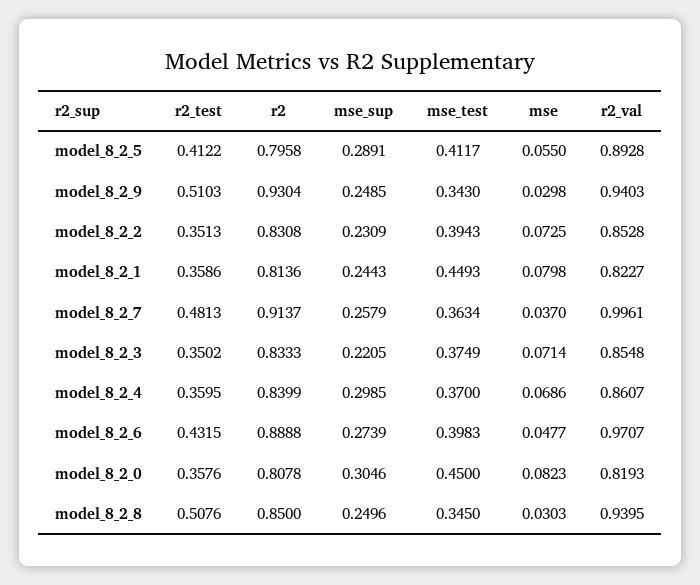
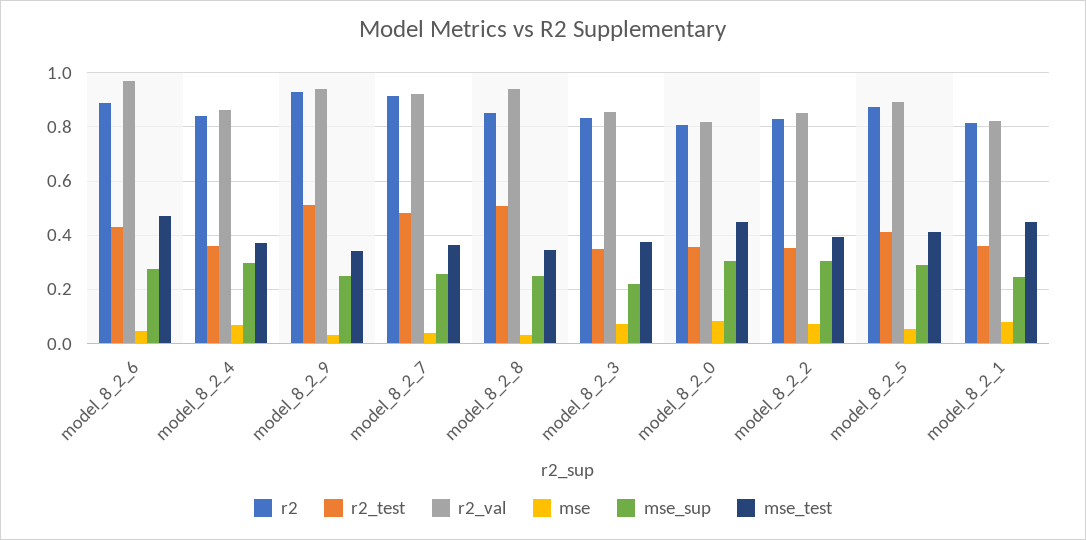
  {
    "r2_test": {
      "model_8_2_5": 0.4122,
      "model_8_2_9": 0.5103,
      "model_8_2_2": 0.3513,
      "model_8_2_1": 0.3586,
      "model_8_2_7": 0.4813,
      "model_8_2_3": 0.3502,
      "model_8_2_4": 0.3595,
      "model_8_2_6": 0.4315,
      "model_8_2_0": 0.3576,
      "model_8_2_8": 0.5076
    },
    "r2": {
-     "model_8_2_5": 0.7958,
+     "model_8_2_5": 0.875,
      "model_8_2_9": 0.9304,
      "model_8_2_2": 0.8308,
      "model_8_2_1": 0.8136,
      "model_8_2_7": 0.9137,
      "model_8_2_3": 0.8333,
      "model_8_2_4": 0.8399,
      "model_8_2_6": 0.8888,
      "model_8_2_0": 0.8078,
      "model_8_2_8": 0.85
    },
    "mse_sup": {
      "model_8_2_5": 0.2891,
      "model_8_2_9": 0.2485,
-     "model_8_2_2": 0.2309,
+     "model_8_2_2": 0.3,
      "model_8_2_1": 0.2443,
      "model_8_2_7": 0.2579,
      "model_8_2_3": 0.2205,
      "model_8_2_4": 0.2985,
      "model_8_2_6": 0.2739,
      "model_8_2_0": 0.3046,
      "model_8_2_8": 0.2496
    },
    "mse_test": {
      "model_8_2_5": 0.4117,
      "model_8_2_9": 0.343,
      "model_8_2_2": 0.3943,
      "model_8_2_1": 0.4493,
      "model_8_2_7": 0.3634,
      "model_8_2_3": 0.3749,
      "model_8_2_4": 0.37,
-     "model_8_2_6": 0.3983,
+     "model_8_2_6": 0.475,
      "model_8_2_0": 0.45,
      "model_8_2_8": 0.345
    },
    "mse": {
      "model_8_2_5": 0.055,
      "model_8_2_9": 0.0298,
      "model_8_2_2": 0.0725,
      "model_8_2_1": 0.0798,
      "model_8_2_7": 0.037,
      "model_8_2_3": 0.0714,
      "model_8_2_4": 0.0686,
      "model_8_2_6": 0.0477,
      "model_8_2_0": 0.0823,
      "model_8_2_8": 0.0303
    },
    "r2_val": {
      "model_8_2_5": 0.8928,
      "model_8_2_9": 0.9403,
      "model_8_2_2": 0.8528,
      "model_8_2_1": 0.8227,
-     "model_8_2_7": 0.9961,
+     "model_8_2_7": 0.925,
      "model_8_2_3": 0.8548,
      "model_8_2_4": 0.8607,
      "model_8_2_6": 0.9707,
      "model_8_2_0": 0.8193,
      "model_8_2_8": 0.9395
    }
  }

